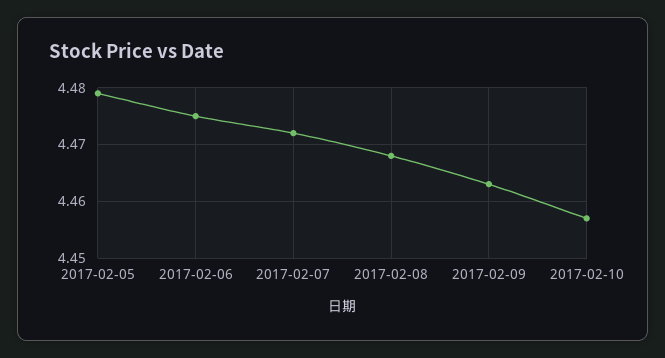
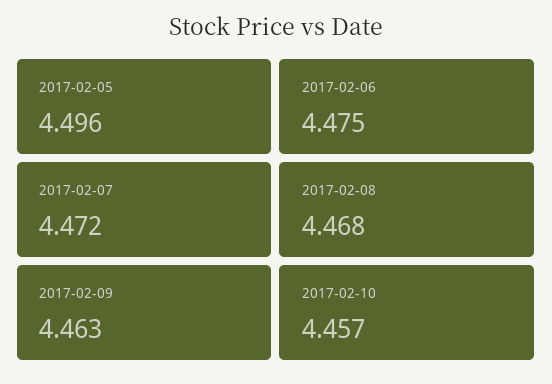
  {
-   "2017-02-05": 4.48,
+   "2017-02-05": 4.496,
    "2017-02-06": 4.475,
    "2017-02-07": 4.472,
    "2017-02-08": 4.468,
    "2017-02-09": 4.463,
    "2017-02-10": 4.457
  }

